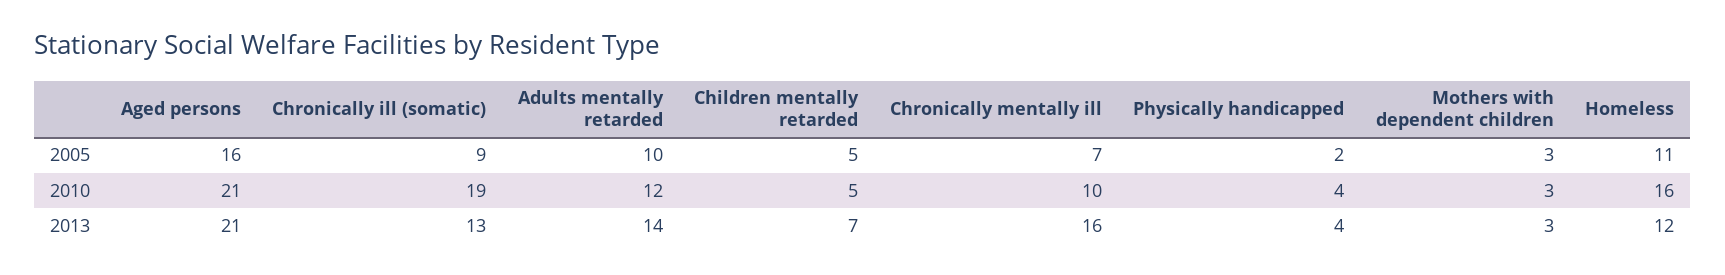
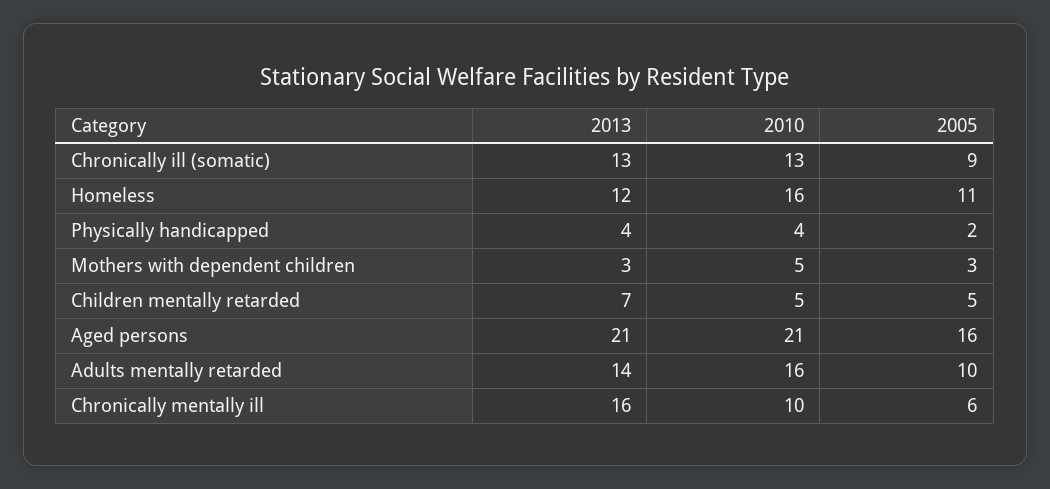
  {
    "Aged persons": {
      "2005": 16,
      "2010": 21,
      "2013": 21
    },
    "Chronically ill (somatic)": {
      "2005": 9,
-     "2010": 19,
+     "2010": 13,
      "2013": 13
    },
    "Adults mentally retarded": {
      "2005": 10,
-     "2010": 12,
+     "2010": 16,
      "2013": 14
    },
    "Children mentally retarded": {
      "2005": 5,
      "2010": 5,
      "2013": 7
    },
    "Chronically mentally ill": {
-     "2005": 7,
+     "2005": 6,
      "2010": 10,
      "2013": 16
    },
    "Physically handicapped": {
      "2005": 2,
      "2010": 4,
      "2013": 4
    },
    "Mothers with dependent children": {
      "2005": 3,
-     "2010": 3,
+     "2010": 5,
      "2013": 3
    },
    "Homeless": {
      "2005": 11,
      "2010": 16,
      "2013": 12
    }
  }

